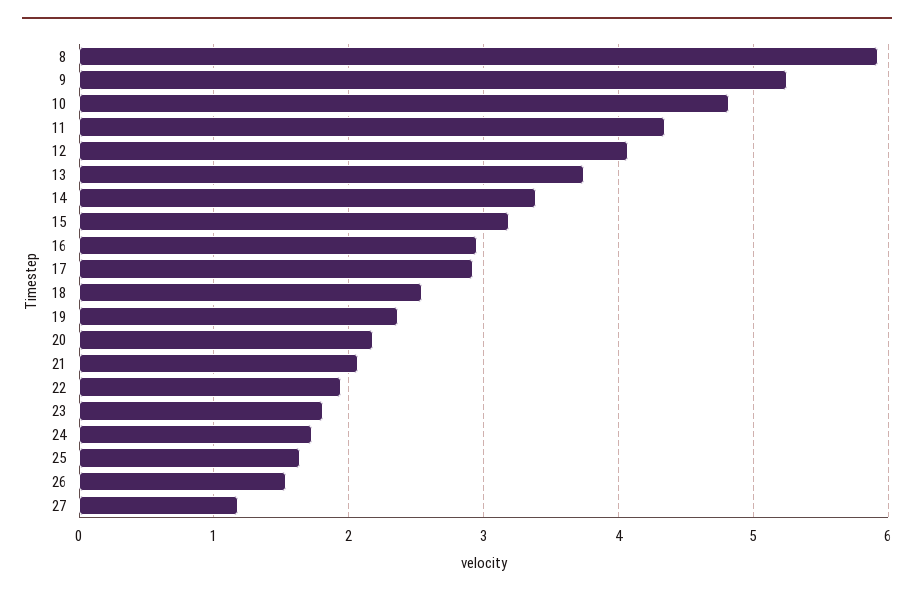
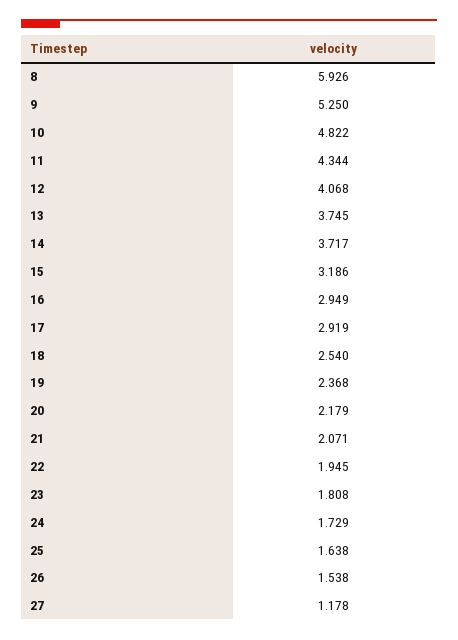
  {
    "8": 5.926,
    "9": 5.25,
    "10": 4.822,
    "11": 4.344,
    "12": 4.068,
    "13": 3.745,
-   "14": 3.4,
+   "14": 3.717,
    "15": 3.186,
    "16": 2.949,
    "17": 2.919,
    "18": 2.54,
    "19": 2.368,
    "20": 2.179,
    "21": 2.071,
    "22": 1.945,
    "23": 1.808,
    "24": 1.729,
    "25": 1.638,
    "26": 1.538,
    "27": 1.178
  }

